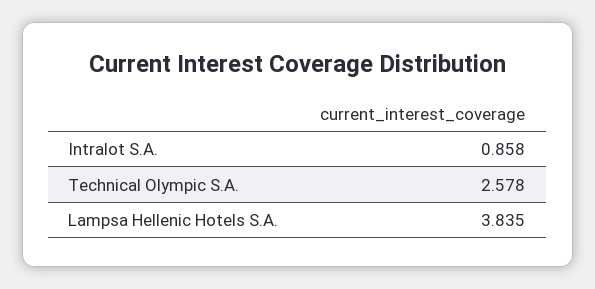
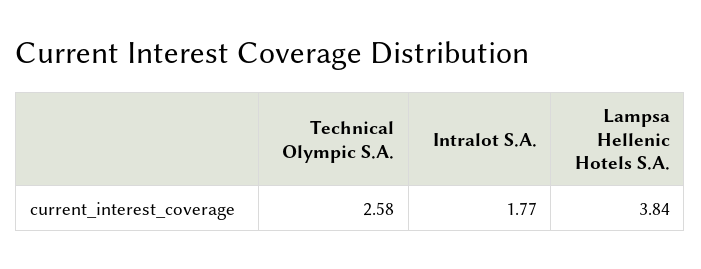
  {
-   "Intralot S.A.": 0.858,
+   "Intralot S.A.": 1.77,
    "Technical Olympic S.A.": 2.578,
    "Lampsa Hellenic Hotels S.A.": 3.835
  }

